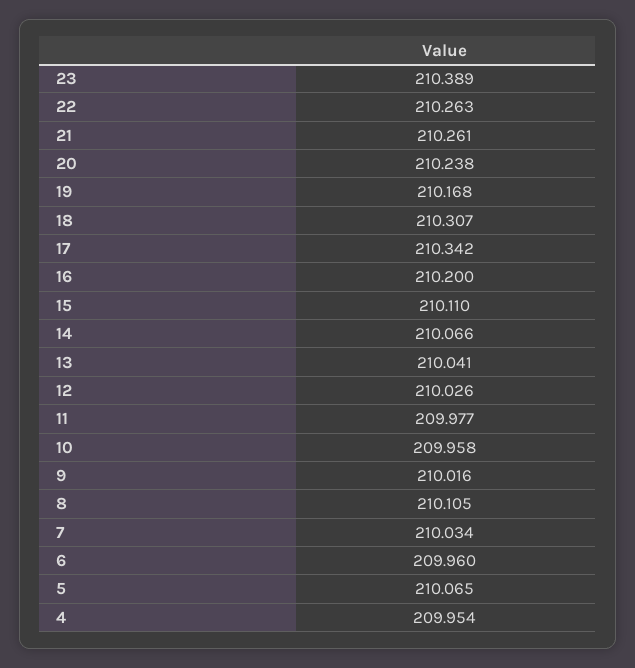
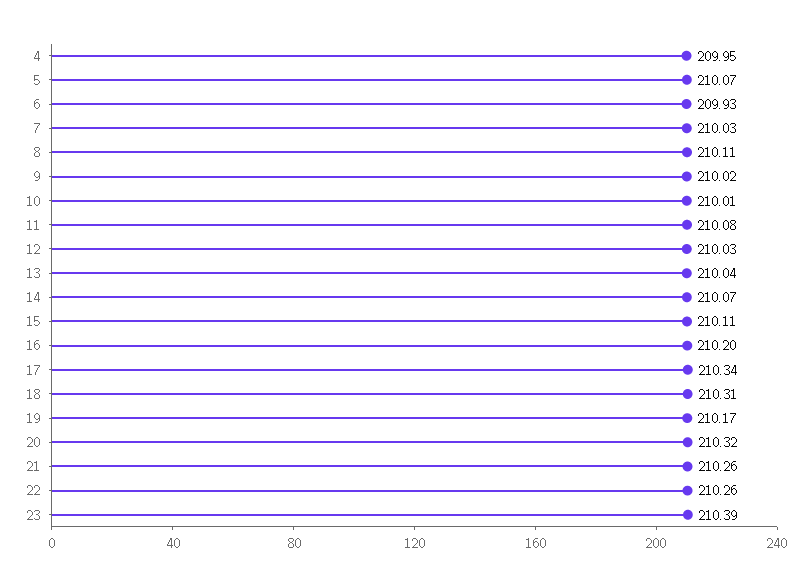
  {
    "23": 210.389,
    "22": 210.263,
    "21": 210.261,
-   "20": 210.238,
+   "20": 210.32,
    "19": 210.168,
    "18": 210.307,
    "17": 210.342,
    "16": 210.2,
    "15": 210.11,
    "14": 210.066,
    "13": 210.041,
    "12": 210.026,
-   "11": 209.977,
+   "11": 210.08,
-   "10": 209.958,
+   "10": 210.01,
    "9": 210.016,
    "8": 210.105,
    "7": 210.034,
-   "6": 209.96,
+   "6": 209.93,
    "5": 210.065,
    "4": 209.954
  }

